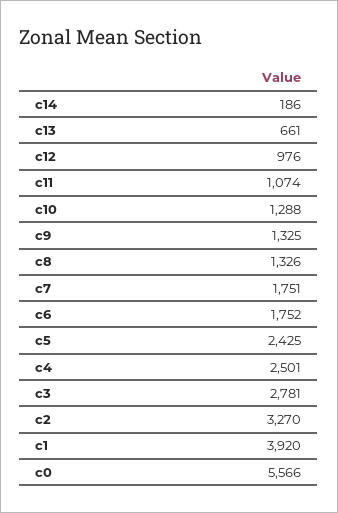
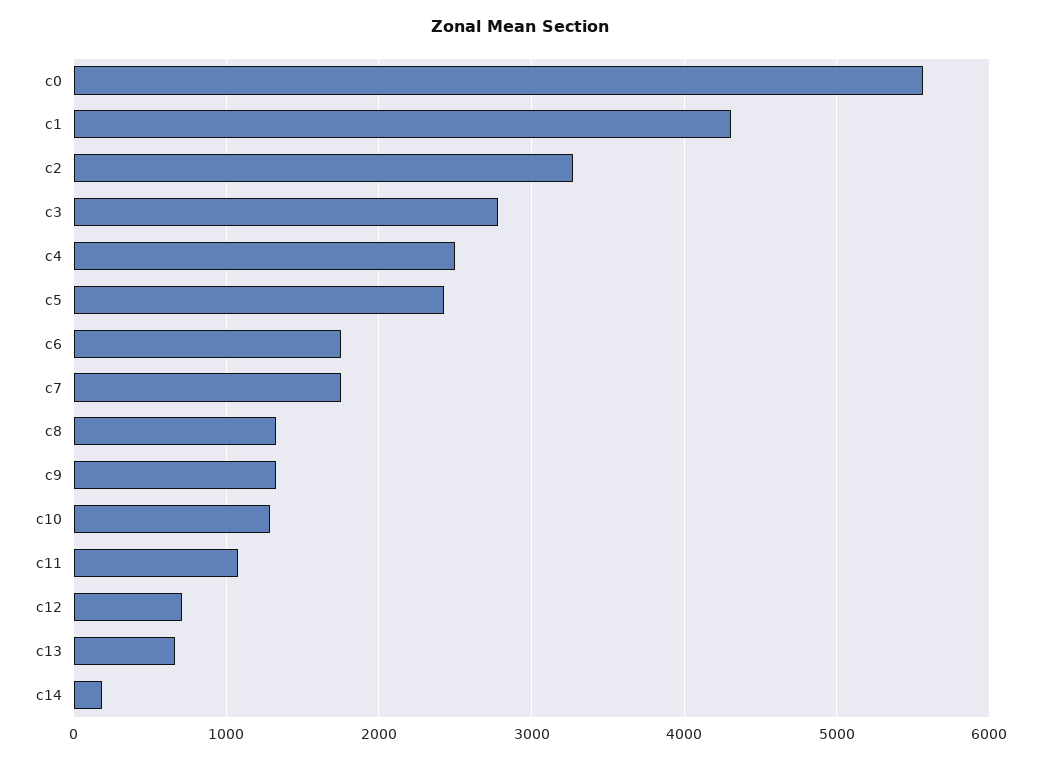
  {
    "c14": 186,
    "c13": 661,
-   "c12": 976,
+   "c12": 700,
    "c11": 1074,
    "c10": 1288,
    "c9": 1325,
    "c8": 1326,
    "c7": 1751,
    "c6": 1752,
    "c5": 2425,
    "c4": 2501,
    "c3": 2781,
    "c2": 3270,
-   "c1": 3920,
+   "c1": 4300,
    "c0": 5566
  }

